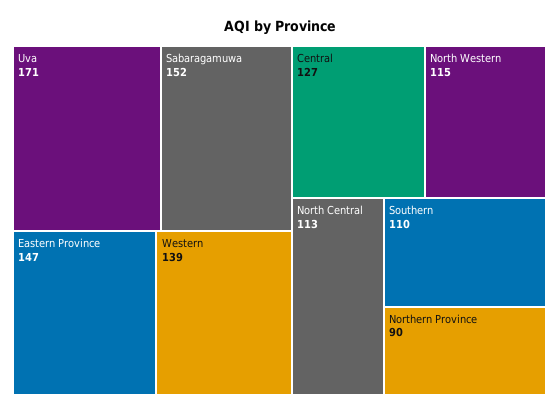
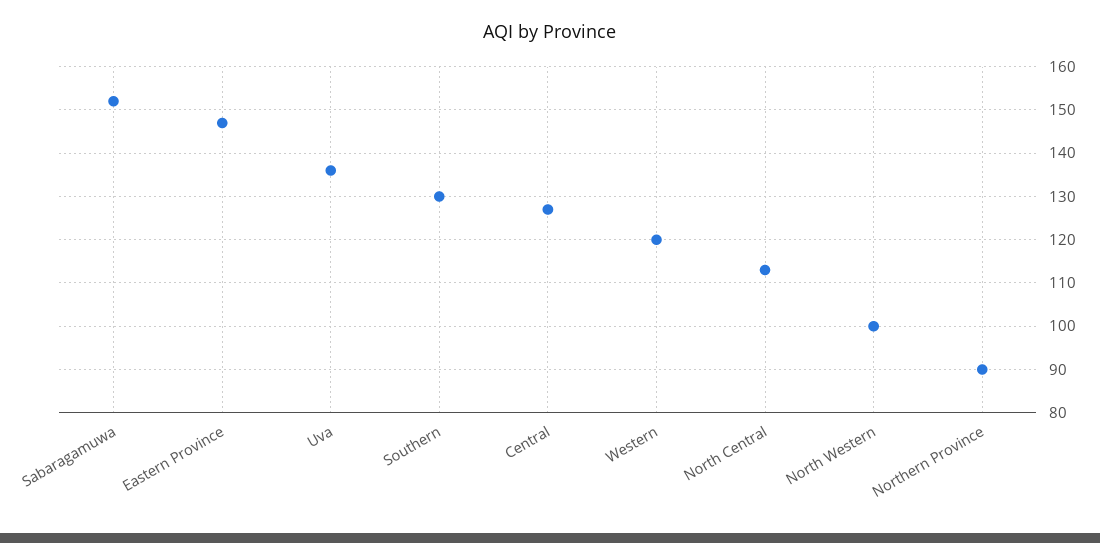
  {
-   "Uva": 171,
+   "Uva": 135,
    "Sabaragamuwa": 152,
    "Eastern Province": 147,
-   "Western": 139,
+   "Western": 120,
    "Central": 127,
-   "North Western": 115,
+   "North Western": 100,
    "North Central": 113,
-   "Southern": 110,
+   "Southern": 130,
    "Northern Province": 90
  }

